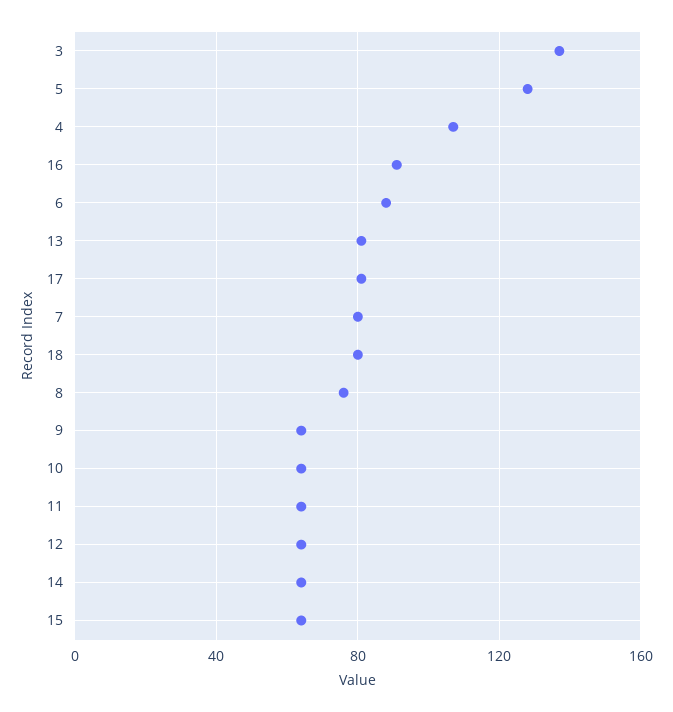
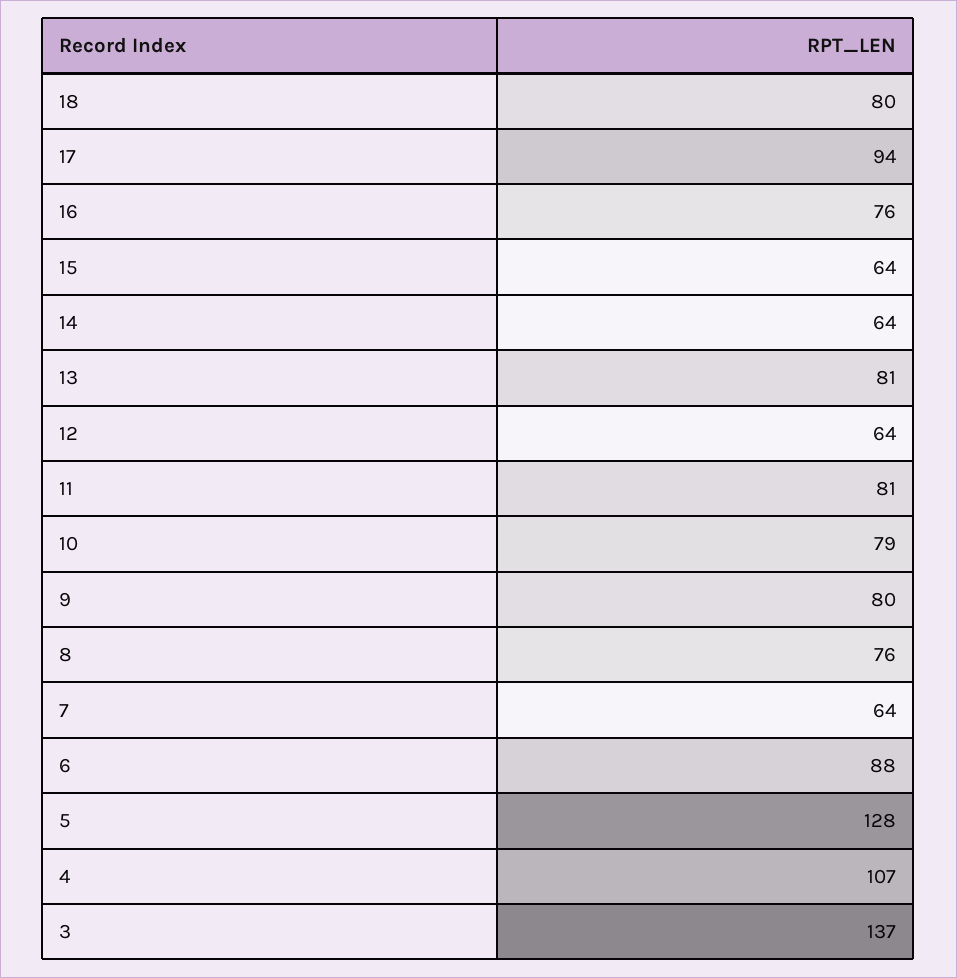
  {
    "3": 137,
    "5": 128,
    "4": 107,
-   "16": 90,
+   "16": 76,
    "6": 88,
    "13": 81,
-   "17": 80,
+   "17": 94,
-   "7": 80,
+   "7": 64,
    "18": 80,
    "8": 76,
-   "9": 65,
+   "9": 80,
-   "10": 65,
+   "10": 79,
-   "11": 65,
+   "11": 81,
    "12": 64,
    "14": 64,
    "15": 64
  }

